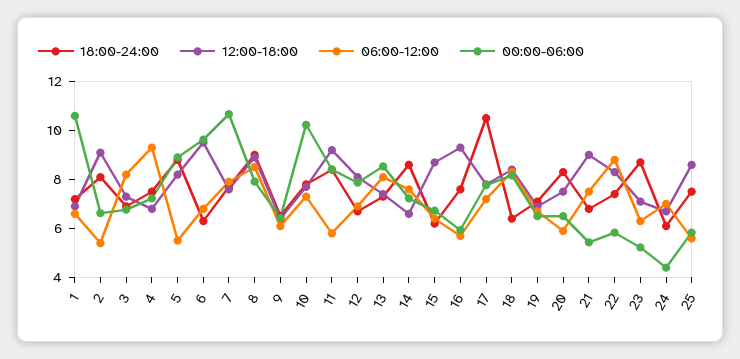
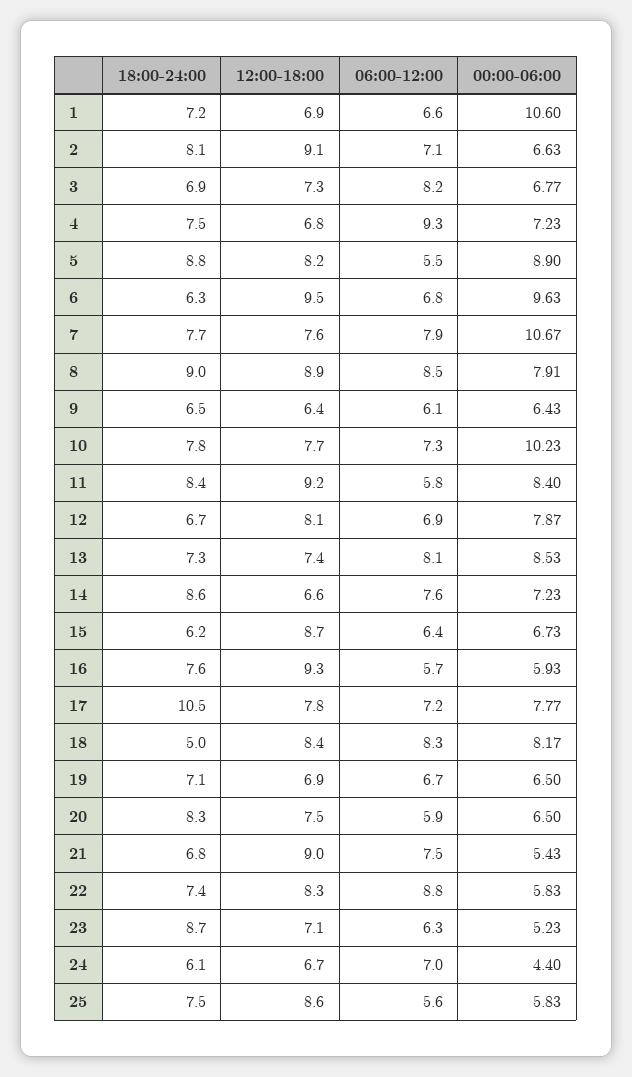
  {
    "18:00-24:00": {
      "1": 7.2,
      "2": 8.1,
      "3": 6.9,
      "4": 7.5,
      "5": 8.8,
      "6": 6.3,
      "7": 7.7,
      "8": 9,
      "9": 6.5,
      "10": 7.8,
      "11": 8.4,
      "12": 6.7,
      "13": 7.3,
      "14": 8.6,
      "15": 6.2,
      "16": 7.6,
      "17": 10.5,
-     "18": 6.5,
+     "18": 5,
      "19": 7.1,
      "20": 8.3,
      "21": 6.8,
      "22": 7.4,
      "23": 8.7,
      "24": 6.1,
      "25": 7.5
    },
    "12:00-18:00": {
      "1": 6.9,
      "2": 9.1,
      "3": 7.3,
      "4": 6.8,
      "5": 8.2,
      "6": 9.5,
      "7": 7.6,
      "8": 8.9,
      "9": 6.4,
      "10": 7.7,
      "11": 9.2,
      "12": 8.1,
      "13": 7.4,
      "14": 6.6,
      "15": 8.7,
      "16": 9.3,
      "17": 7.8,
      "18": 8.4,
      "19": 6.9,
      "20": 7.5,
      "21": 9,
      "22": 8.3,
      "23": 7.1,
      "24": 6.7,
      "25": 8.6
    },
    "06:00-12:00": {
      "1": 6.6,
-     "2": 5.5,
+     "2": 7.1,
      "3": 8.2,
      "4": 9.3,
      "5": 5.5,
      "6": 6.8,
      "7": 7.9,
      "8": 8.5,
      "9": 6.1,
      "10": 7.3,
      "11": 5.8,
      "12": 6.9,
      "13": 8.1,
      "14": 7.6,
      "15": 6.4,
      "16": 5.7,
      "17": 7.2,
      "18": 8.3,
      "19": 6.7,
      "20": 5.9,
      "21": 7.5,
      "22": 8.8,
      "23": 6.3,
      "24": 7,
      "25": 5.6
    },
    "00:00-06:00": {
      "1": 10.6,
      "2": 6.63,
      "3": 6.77,
      "4": 7.23,
      "5": 8.9,
      "6": 9.63,
      "7": 10.67,
      "8": 7.91,
      "9": 6.43,
      "10": 10.23,
      "11": 8.4,
      "12": 7.87,
      "13": 8.53,
      "14": 7.23,
      "15": 6.73,
      "16": 5.93,
      "17": 7.77,
      "18": 8.17,
      "19": 6.5,
      "20": 6.5,
      "21": 5.43,
      "22": 5.83,
      "23": 5.23,
      "24": 4.4,
      "25": 5.83
    }
  }

